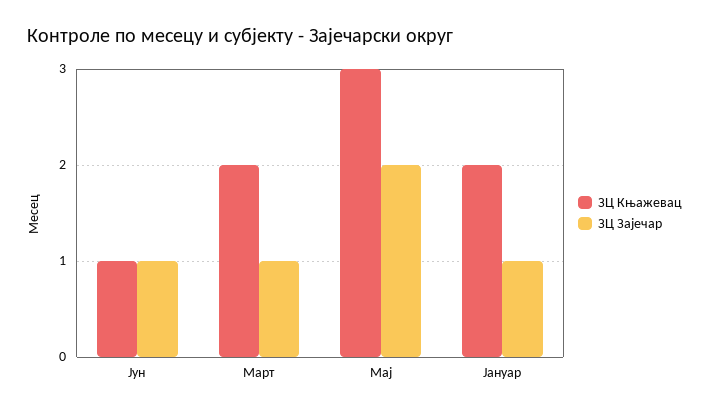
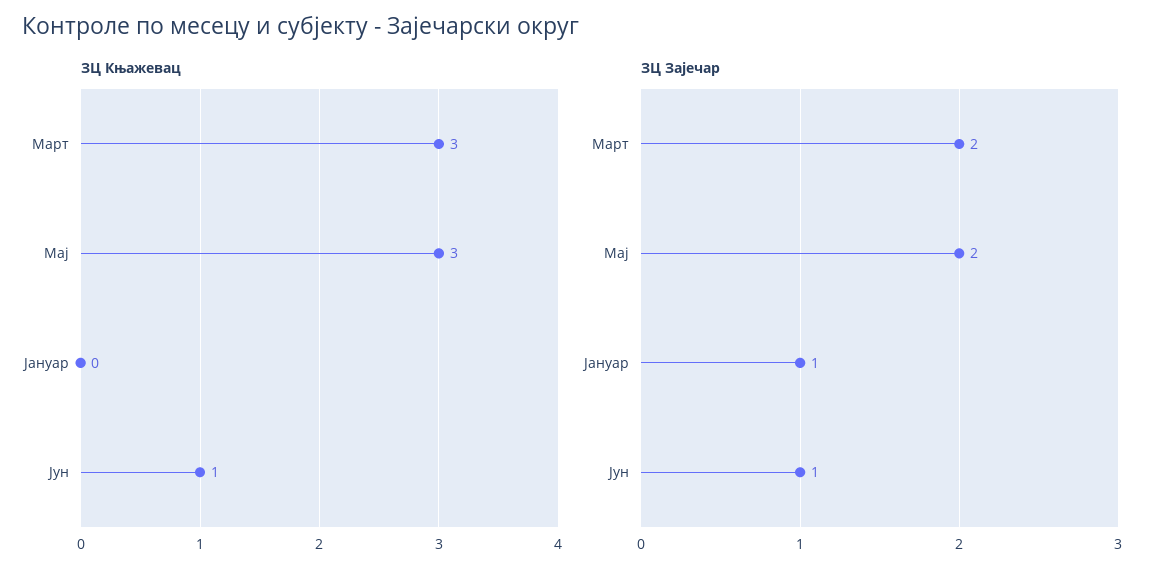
  {
    "ЗЦ Књажевац": {
      "Јун": 1,
-     "Март": 2,
+     "Март": 3,
      "Мај": 3,
-     "Јануар": 2
+     "Јануар": 0
    },
    "ЗЦ Зајечар": {
      "Јун": 1,
-     "Март": 1,
+     "Март": 2,
      "Мај": 2,
      "Јануар": 1
    }
  }

